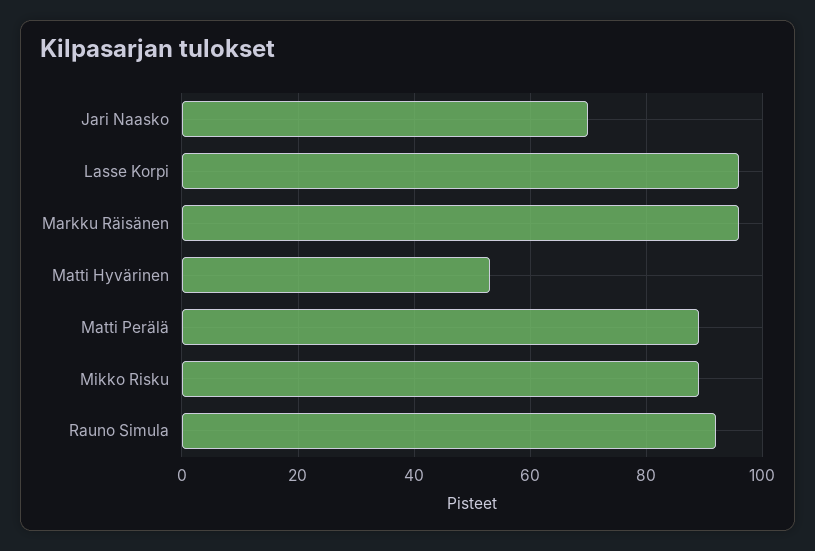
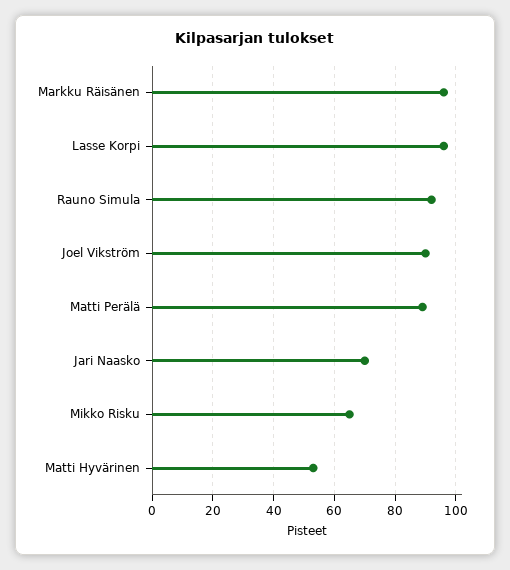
  {
    "Jari Naasko": 70,
    "Lasse Korpi": 95,
    "Markku Räisänen": 95,
    "Matti Hyvärinen": 55,
    "Matti Perälä": 90,
-   "Mikko Risku": 90,
+   "Mikko Risku": 65,
-   "Rauno Simula": 90
+   "Rauno Simula": 90,
+   "Joel Vikström": 90
  }

